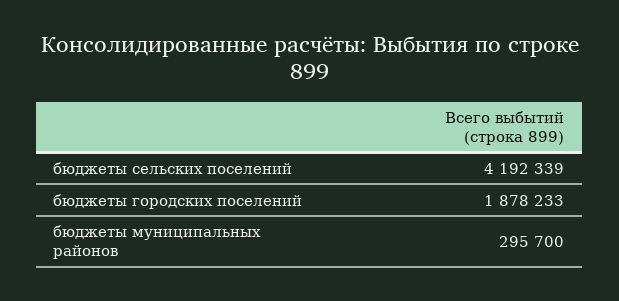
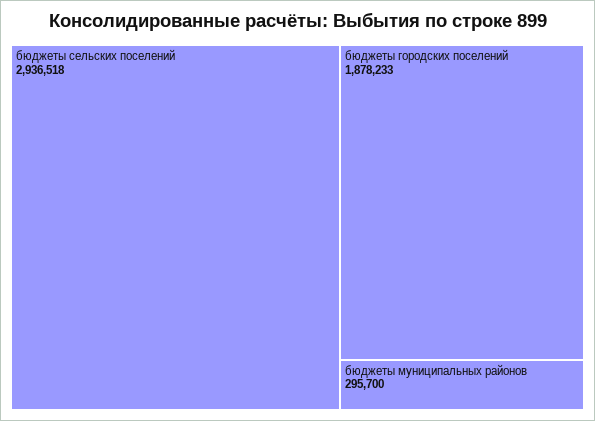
  {
-   "бюджеты сельских поселений": 4192339,
+   "бюджеты сельских поселений": 2936518,
    "бюджеты городских поселений": 1878233,
    "бюджеты муниципальных районов": 295700
  }

